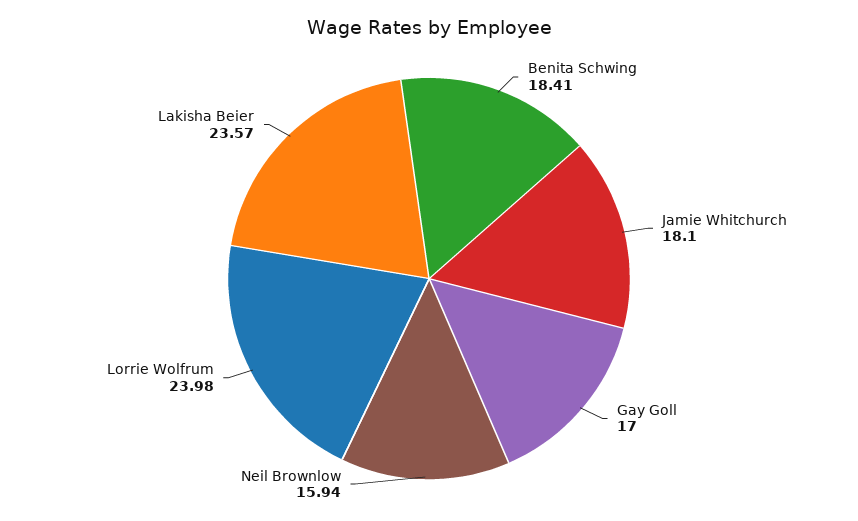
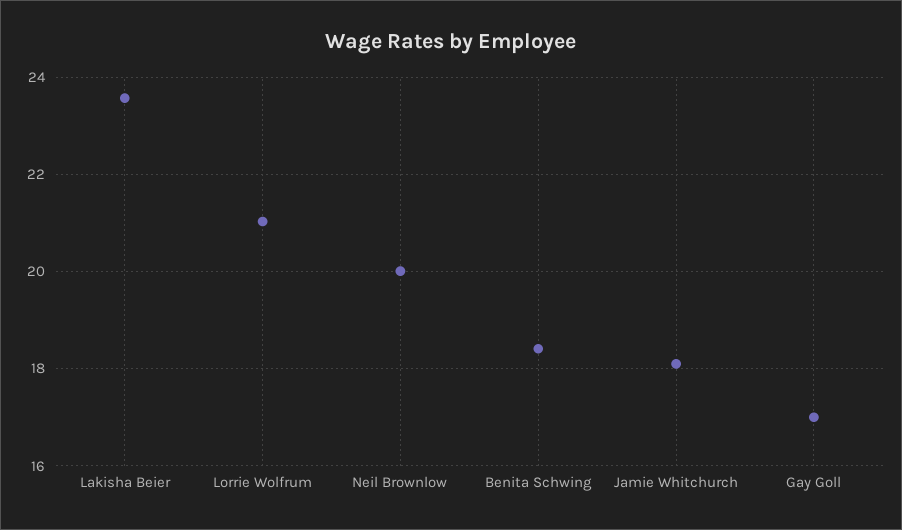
  {
    "Benita Schwing": 18.41,
    "Jamie Whitchurch": 18.1,
    "Gay Goll": 17,
-   "Neil Brownlow": 15.94,
+   "Neil Brownlow": 20,
-   "Lorrie Wolfrum": 23.98,
+   "Lorrie Wolfrum": 21,
    "Lakisha Beier": 23.57
  }

